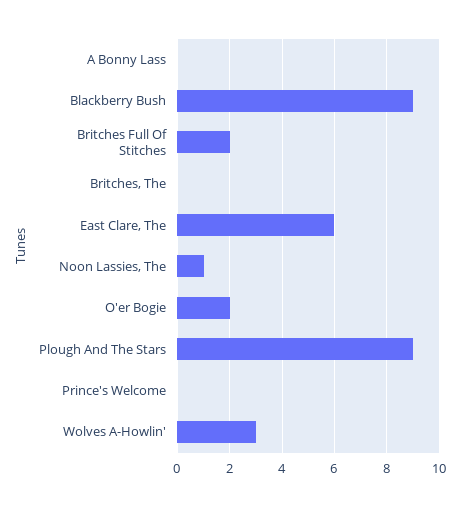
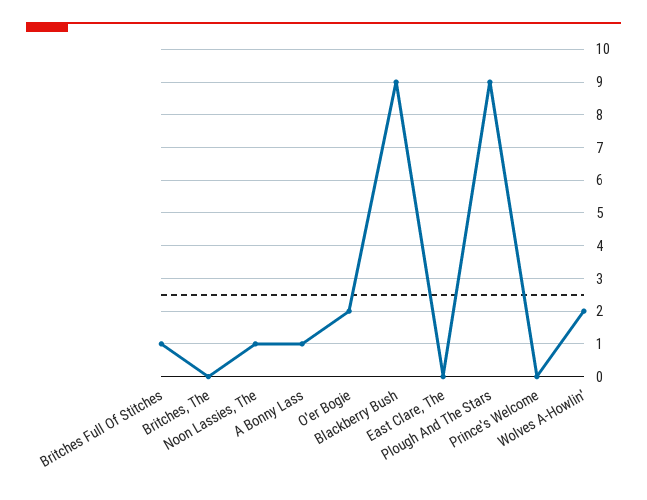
  {
-   "A Bonny Lass": 0,
+   "A Bonny Lass": 1,
    "Blackberry Bush": 9,
-   "Britches Full Of Stitches": 2,
+   "Britches Full Of Stitches": 1,
    "Britches, The": 0,
-   "East Clare, The": 6,
+   "East Clare, The": 0,
    "Noon Lassies, The": 1,
    "O'er Bogie": 2,
    "Plough And The Stars": 9,
    "Prince's Welcome": 0,
-   "Wolves A-Howlin'": 3
+   "Wolves A-Howlin'": 2
  }

